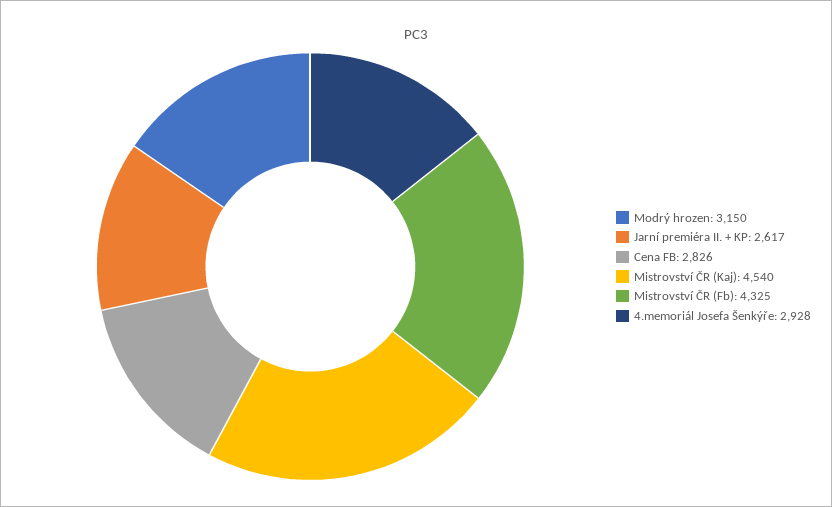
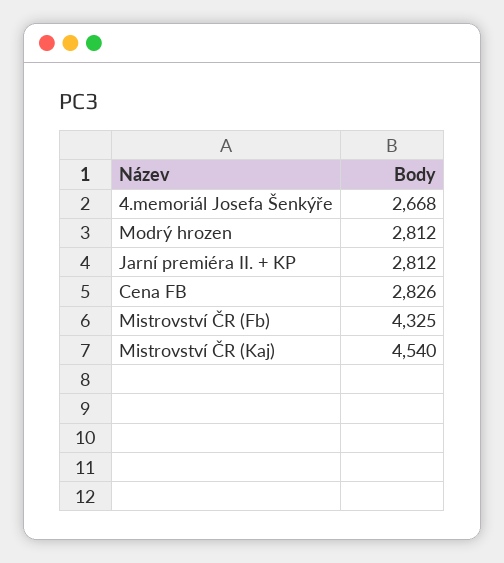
  {
-   "Modrý hrozen": 3150,
+   "Modrý hrozen": 2812,
-   "Jarní premiéra II. + KP": 2617,
+   "Jarní premiéra II. + KP": 2812,
    "Cena FB": 2826,
    "Mistrovství ČR (Kaj)": 4540,
    "Mistrovství ČR (Fb)": 4325,
-   "4.memoriál Josefa Šenkýře": 2928
+   "4.memoriál Josefa Šenkýře": 2668
  }

